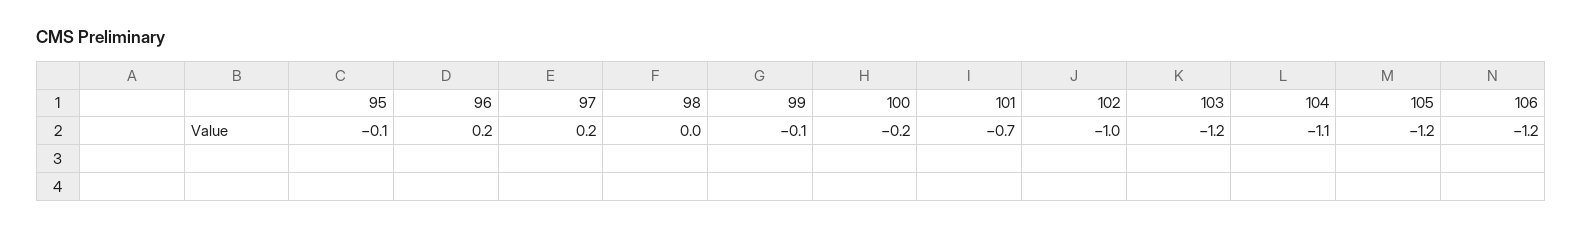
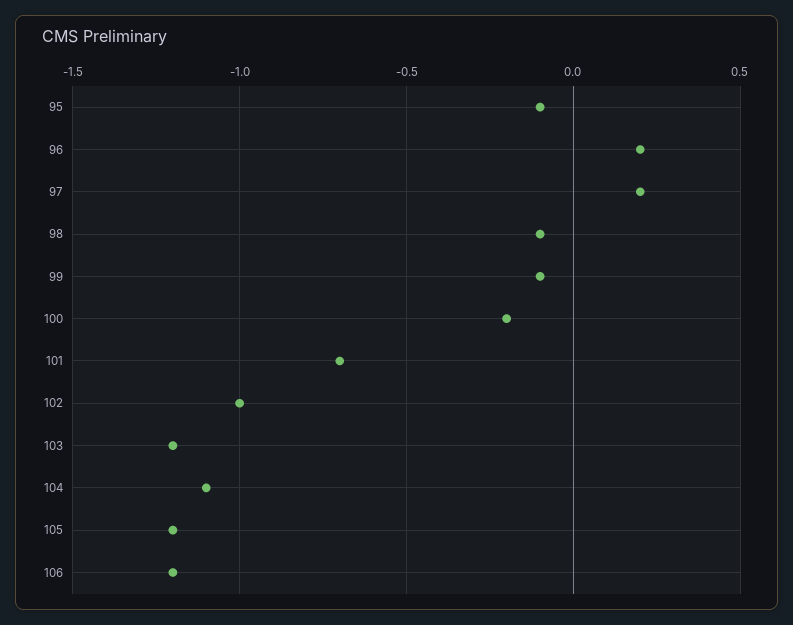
  {
    "95": -0.1,
    "96": 0.2,
    "97": 0.2,
-   "98": 0,
+   "98": -0.1,
    "99": -0.1,
    "100": -0.2,
    "101": -0.7,
    "102": -1,
    "103": -1.2,
    "104": -1.1,
    "105": -1.2,
    "106": -1.2
  }

